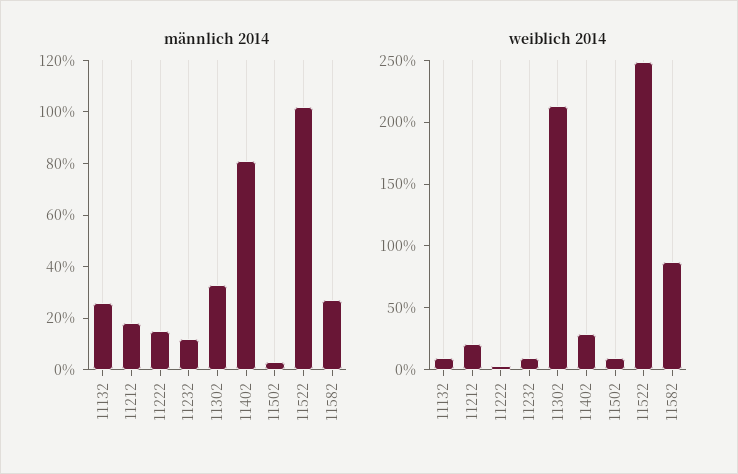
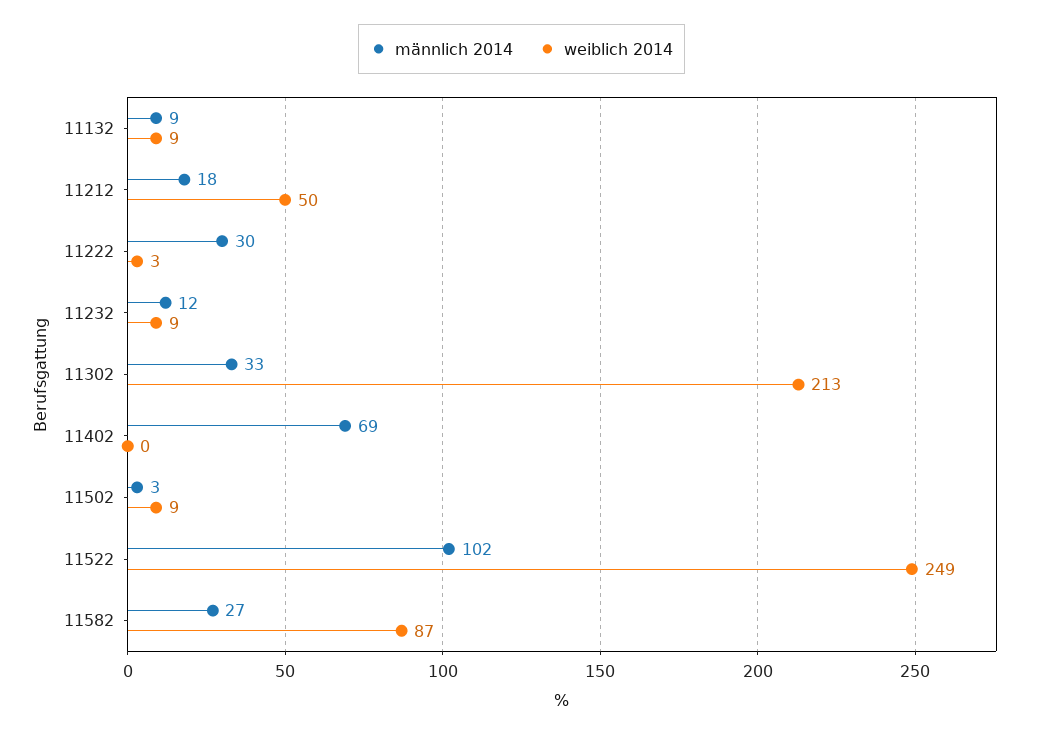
  {
    "männlich 2014": {
-     "11132": 25,
+     "11132": 9,
      "11212": 18,
-     "11222": 15,
+     "11222": 30,
      "11232": 12,
      "11302": 33,
-     "11402": 80,
+     "11402": 69,
      "11502": 3,
      "11522": 102,
      "11582": 27
    },
    "weiblich 2014": {
      "11132": 9,
-     "11212": 20,
+     "11212": 50,
      "11222": 3,
      "11232": 9,
      "11302": 213,
-     "11402": 30,
+     "11402": 0,
      "11502": 9,
      "11522": 249,
      "11582": 87
    }
  }

